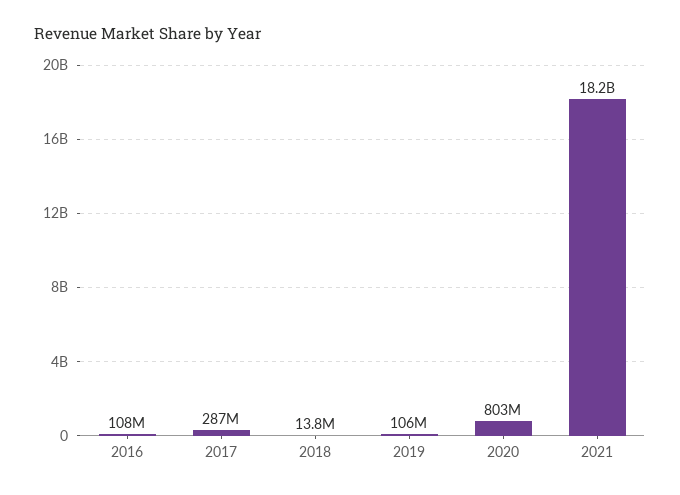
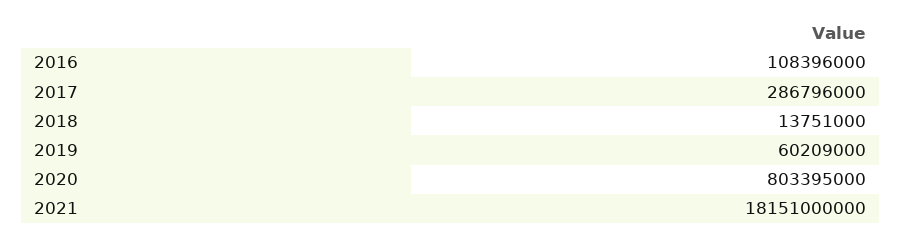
  {
    "2016": 108396000,
    "2017": 286796000,
    "2018": 13751000,
-   "2019": 106000000,
+   "2019": 60209000,
    "2020": 803395000,
    "2021": 18151000000
  }

